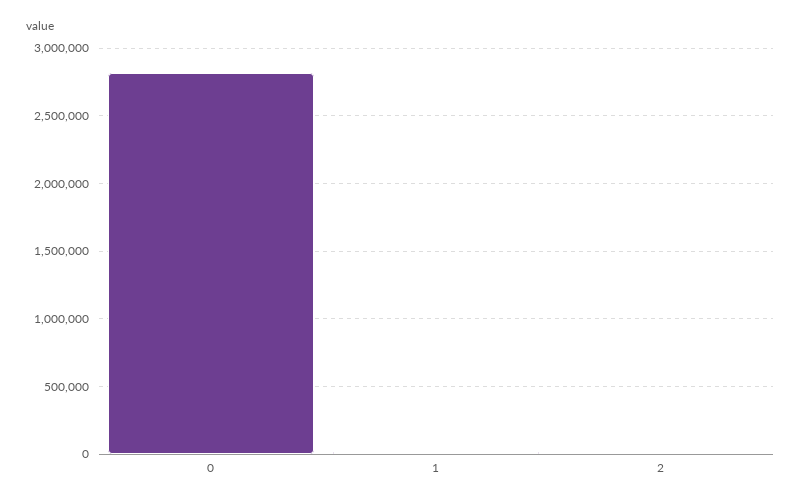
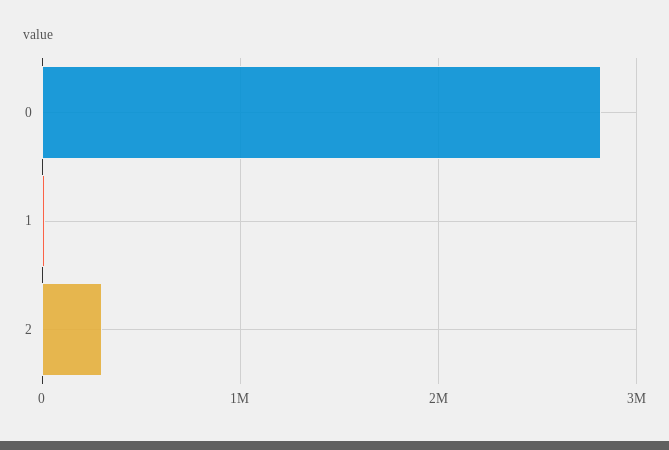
  {
    "0": 2800000,
    "1": 0,
-   "2": 0
+   "2": 300000
  }

